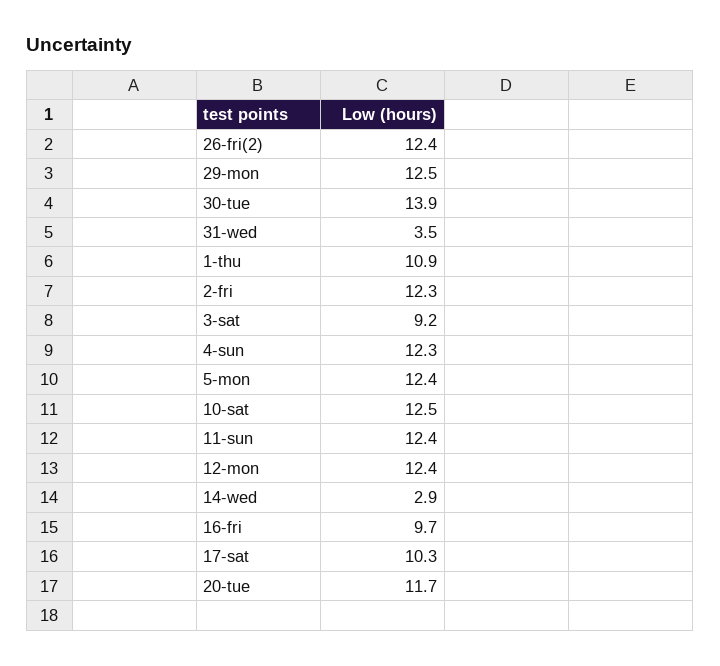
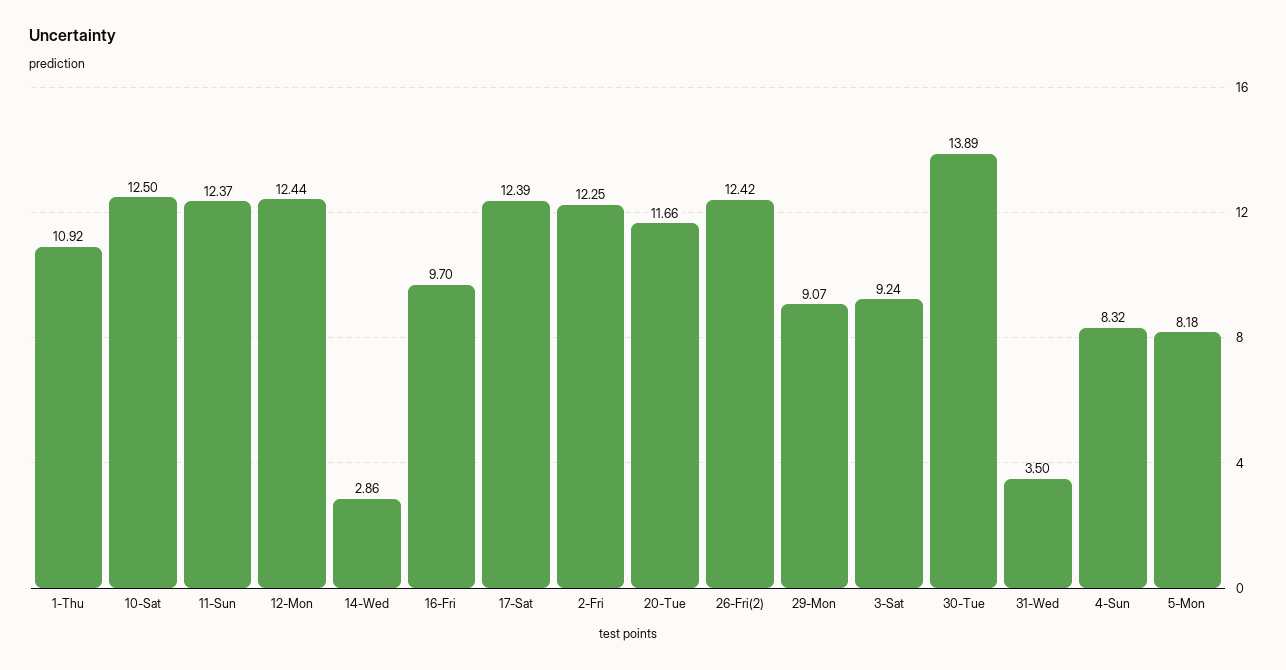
  {
    "26-fri(2)": 12.42,
-   "29-mon": 12.5,
+   "29-mon": 9.07,
    "30-tue": 13.89,
    "31-wed": 3.5,
    "1-thu": 10.92,
    "2-fri": 12.25,
    "3-sat": 9.24,
-   "4-sun": 12.3,
+   "4-sun": 8.32,
-   "5-mon": 12.4,
+   "5-mon": 8.18,
    "10-sat": 12.5,
    "11-sun": 12.37,
    "12-mon": 12.44,
    "14-wed": 2.86,
    "16-fri": 9.7,
-   "17-sat": 10.3,
+   "17-sat": 12.39,
    "20-tue": 11.66
  }

